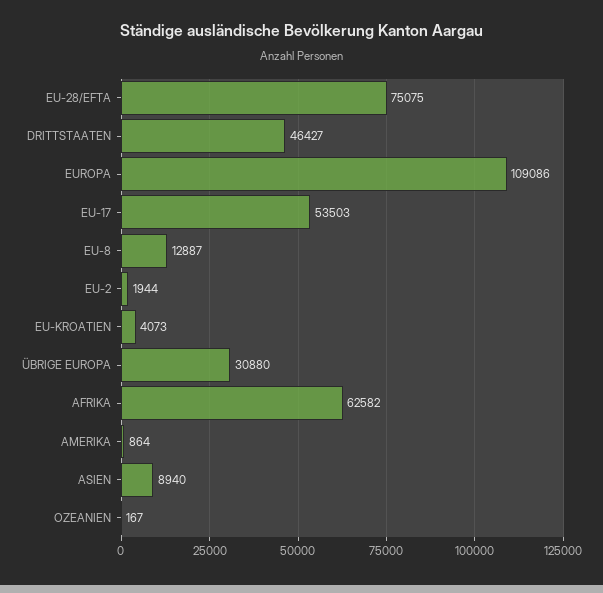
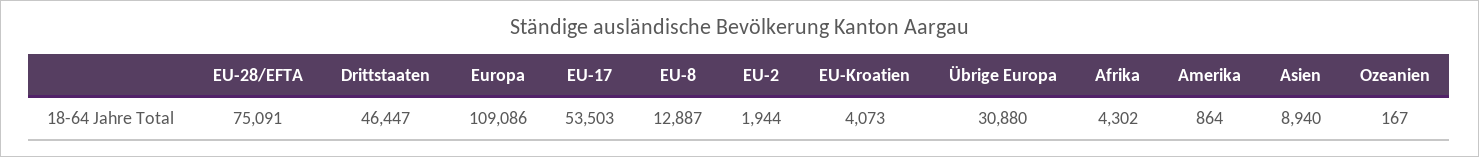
  {
-   "EU-28/EFTA": 75075,
+   "EU-28/EFTA": 75091,
-   "DRITTSTAATEN": 46427,
+   "DRITTSTAATEN": 46447,
    "EUROPA": 109086,
    "EU-17": 53503,
    "EU-8": 12887,
    "EU-2": 1944,
    "EU-KROATIEN": 4073,
    "ÜBRIGE EUROPA": 30880,
-   "AFRIKA": 62582,
+   "AFRIKA": 4302,
    "AMERIKA": 864,
    "ASIEN": 8940,
    "OZEANIEN": 167
  }

